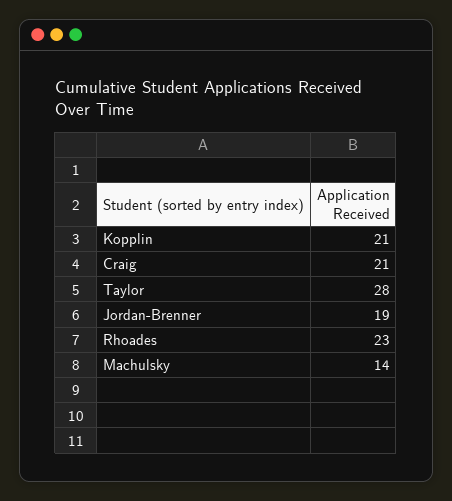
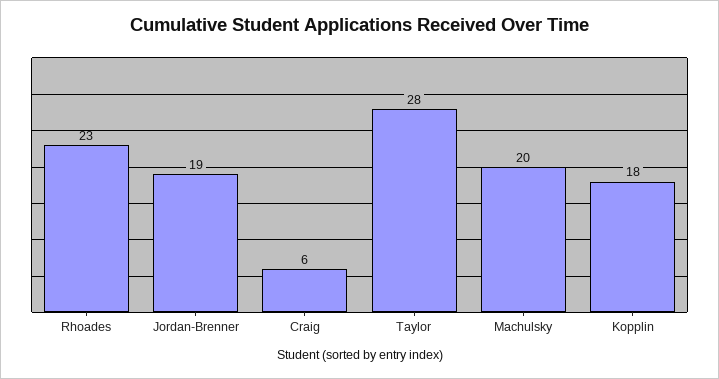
  {
-   "Kopplin": 21,
+   "Kopplin": 18,
-   "Craig": 21,
+   "Craig": 6,
    "Taylor": 28,
    "Jordan-Brenner": 19,
    "Rhoades": 23,
-   "Machulsky": 14
+   "Machulsky": 20
  }

